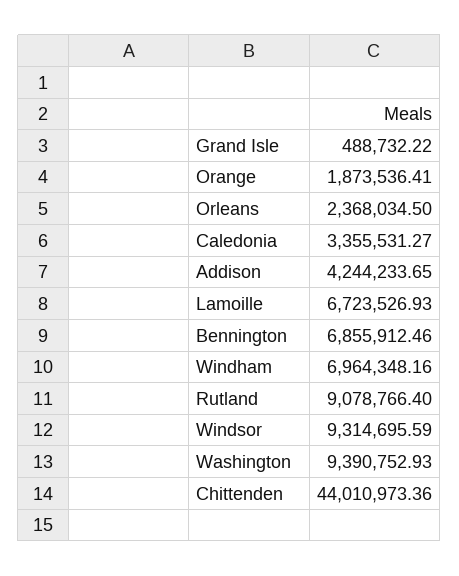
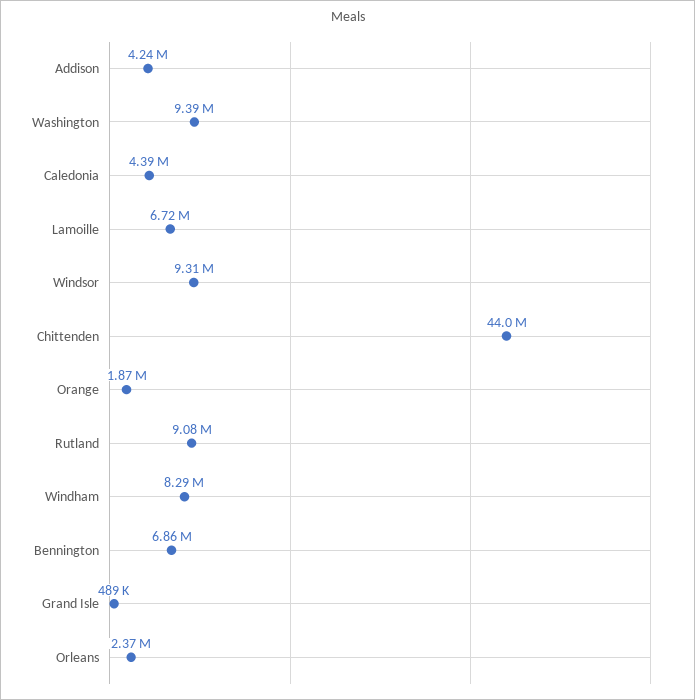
  {
    "Grand Isle": 488732.22,
    "Orange": 1873536.41,
    "Orleans": 2368034.5,
-   "Caledonia": 3355531.27,
+   "Caledonia": 4390000,
    "Addison": 4244233.65,
    "Lamoille": 6723526.93,
    "Bennington": 6855912.46,
-   "Windham": 6964348.16,
+   "Windham": 8290000,
    "Rutland": 9078766.4,
    "Windsor": 9314695.59,
    "Washington": 9390752.93,
    "Chittenden": 44010973.36
  }

